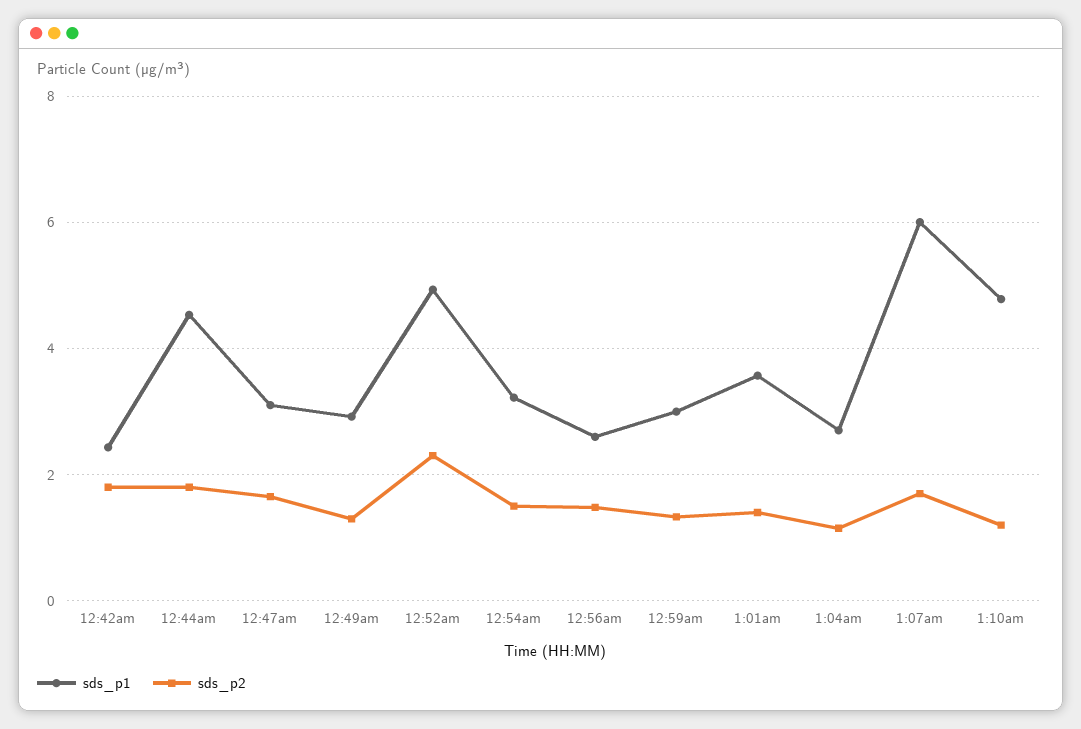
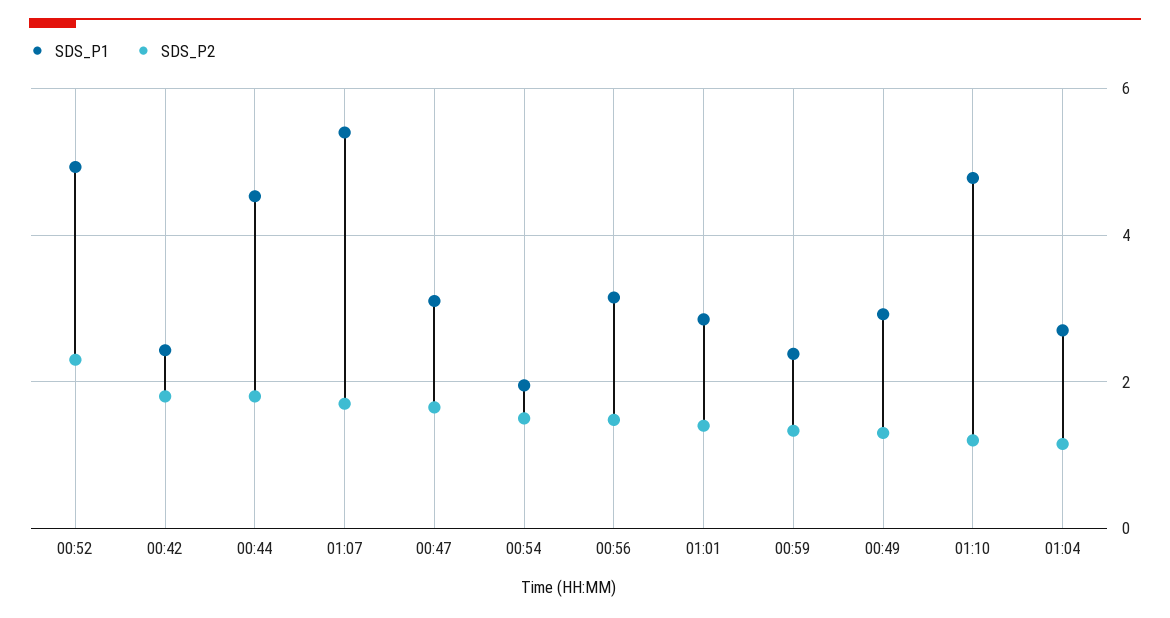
  {
    "sds_p1": {
      "12:42am": 2.4,
      "12:44am": 4.6,
      "12:47am": 3.2,
      "12:49am": 3,
      "12:52am": 5,
-     "12:54am": 3.2,
+     "12:54am": 2,
-     "12:56am": 2.6,
+     "12:56am": 3.2,
-     "12:59am": 3,
+     "12:59am": 2.4,
-     "1:01am": 3.6,
+     "1:01am": 2.8,
      "1:04am": 2.8,
-     "1:07am": 6,
+     "1:07am": 5.4,
      "1:10am": 4.8
    },
    "sds_p2": {
      "12:42am": 1.8,
      "12:44am": 1.8,
      "12:47am": 1.6,
      "12:49am": 1.4,
      "12:52am": 2.4,
      "12:54am": 1.6,
      "12:56am": 1.4,
      "12:59am": 1.4,
      "1:01am": 1.4,
      "1:04am": 1.2,
      "1:07am": 1.8,
      "1:10am": 1.2
    }
  }

